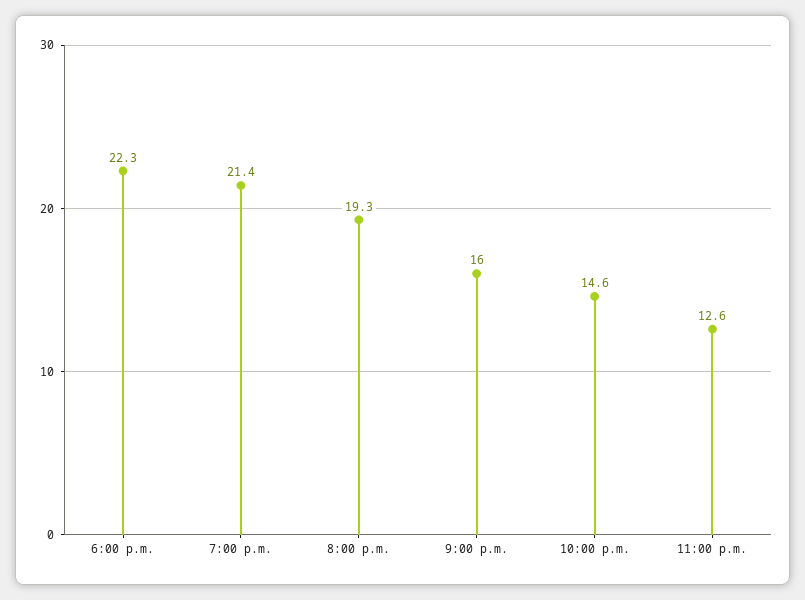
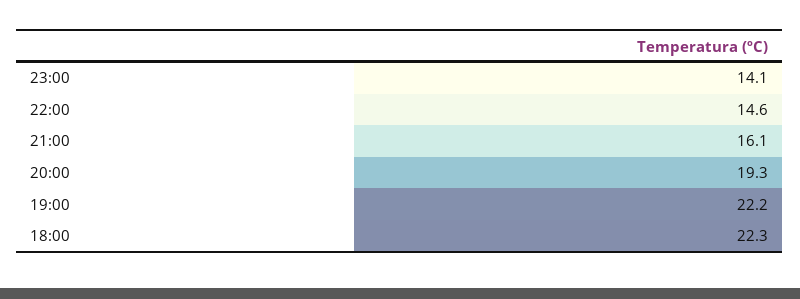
  {
    "6:00 p.m.": 22.3,
-   "7:00 p.m.": 21.4,
+   "7:00 p.m.": 22.2,
    "8:00 p.m.": 19.3,
-   "9:00 p.m.": 16,
+   "9:00 p.m.": 16.1,
    "10:00 p.m.": 14.6,
-   "11:00 p.m.": 12.6
+   "11:00 p.m.": 14.1
  }

